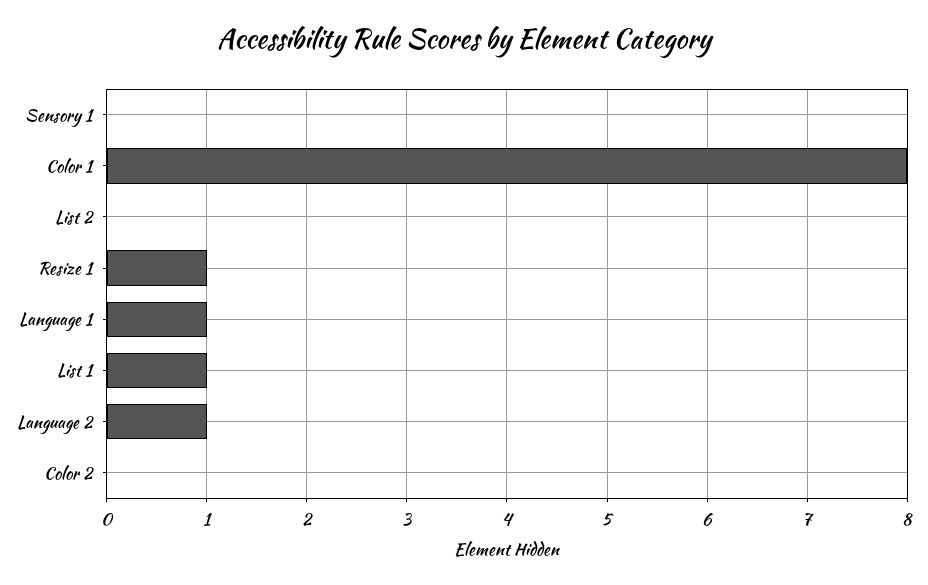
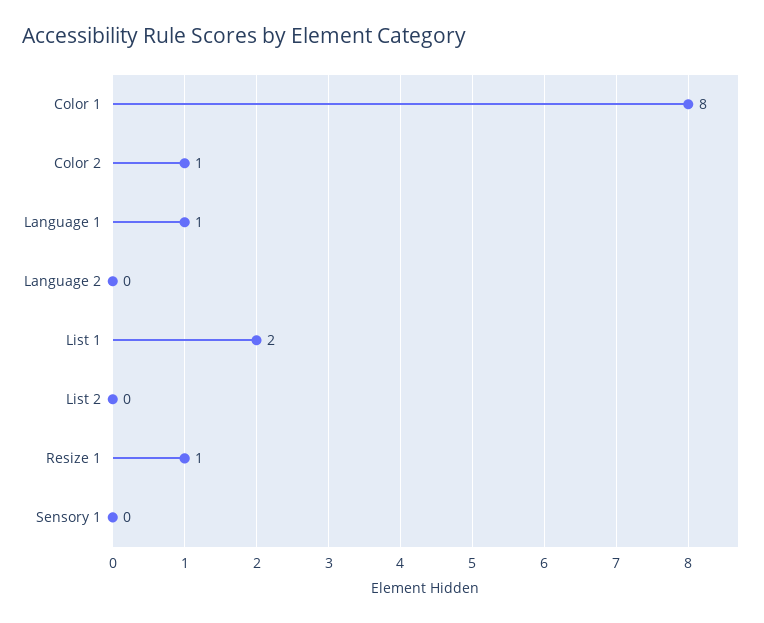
  {
    "Sensory 1": 0,
    "Color 1": 8,
    "List 2": 0,
    "Resize 1": 1,
    "Language 1": 1,
-   "List 1": 1,
+   "List 1": 2,
-   "Language 2": 1,
+   "Language 2": 0,
-   "Color 2": 0
+   "Color 2": 1
  }

